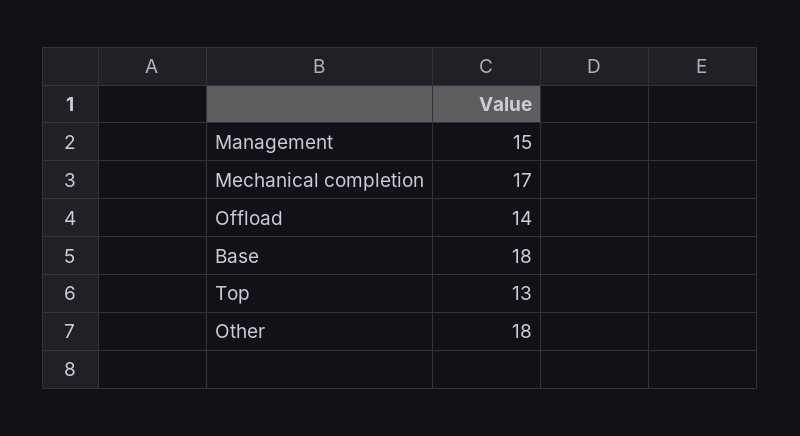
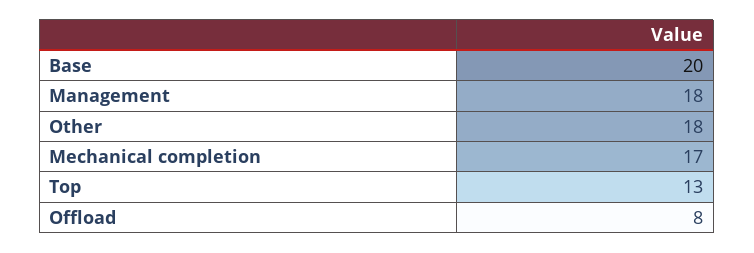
  {
-   "Management": 15,
+   "Management": 18,
    "Mechanical completion": 17,
-   "Offload": 14,
+   "Offload": 8,
-   "Base": 18,
+   "Base": 20,
    "Top": 13,
    "Other": 18
  }

